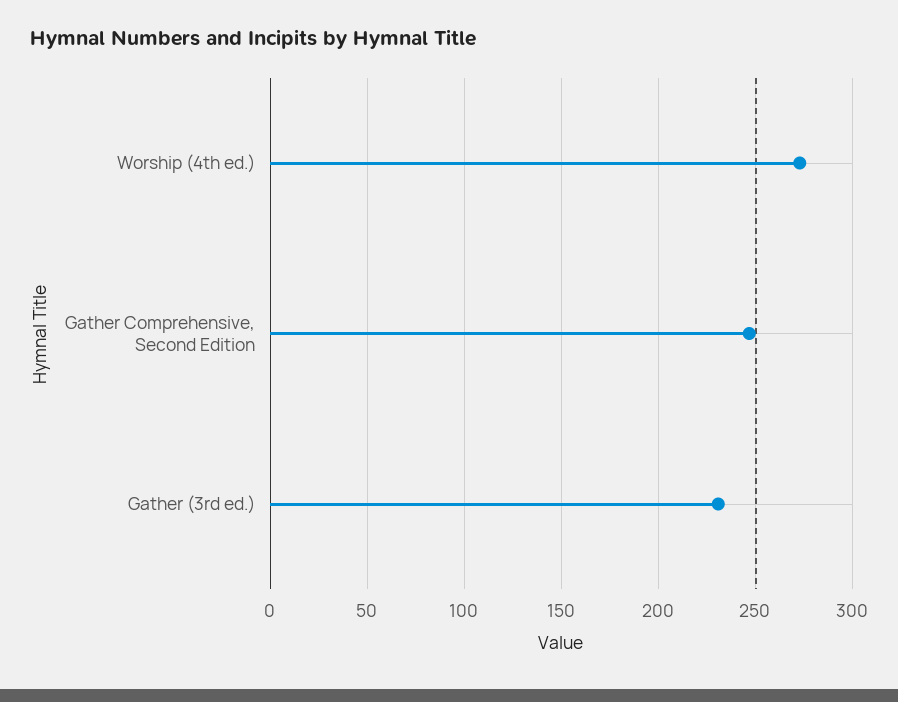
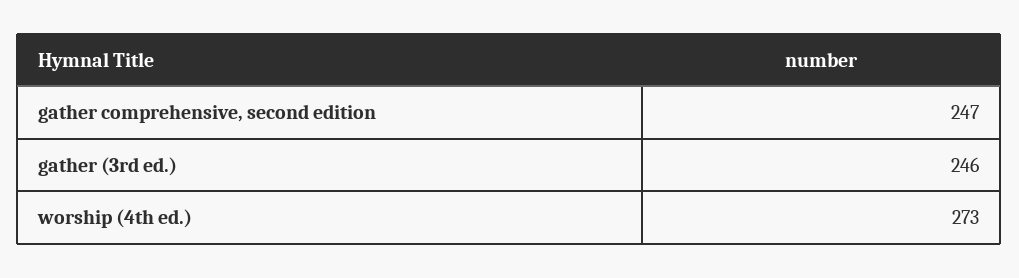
  {
    "Worship (4th ed.)": 273,
    "Gather Comprehensive, Second Edition": 247,
-   "Gather (3rd ed.)": 230
+   "Gather (3rd ed.)": 246
  }

